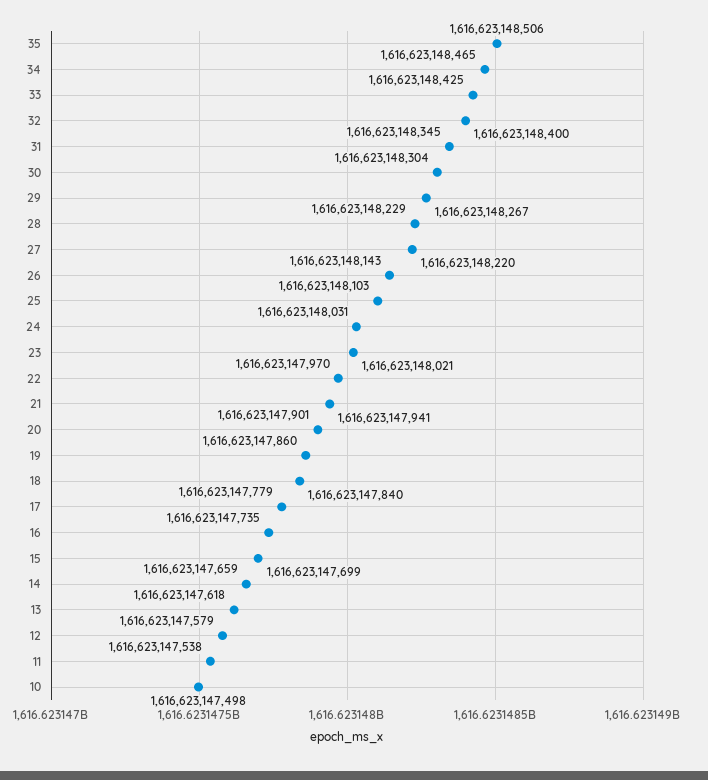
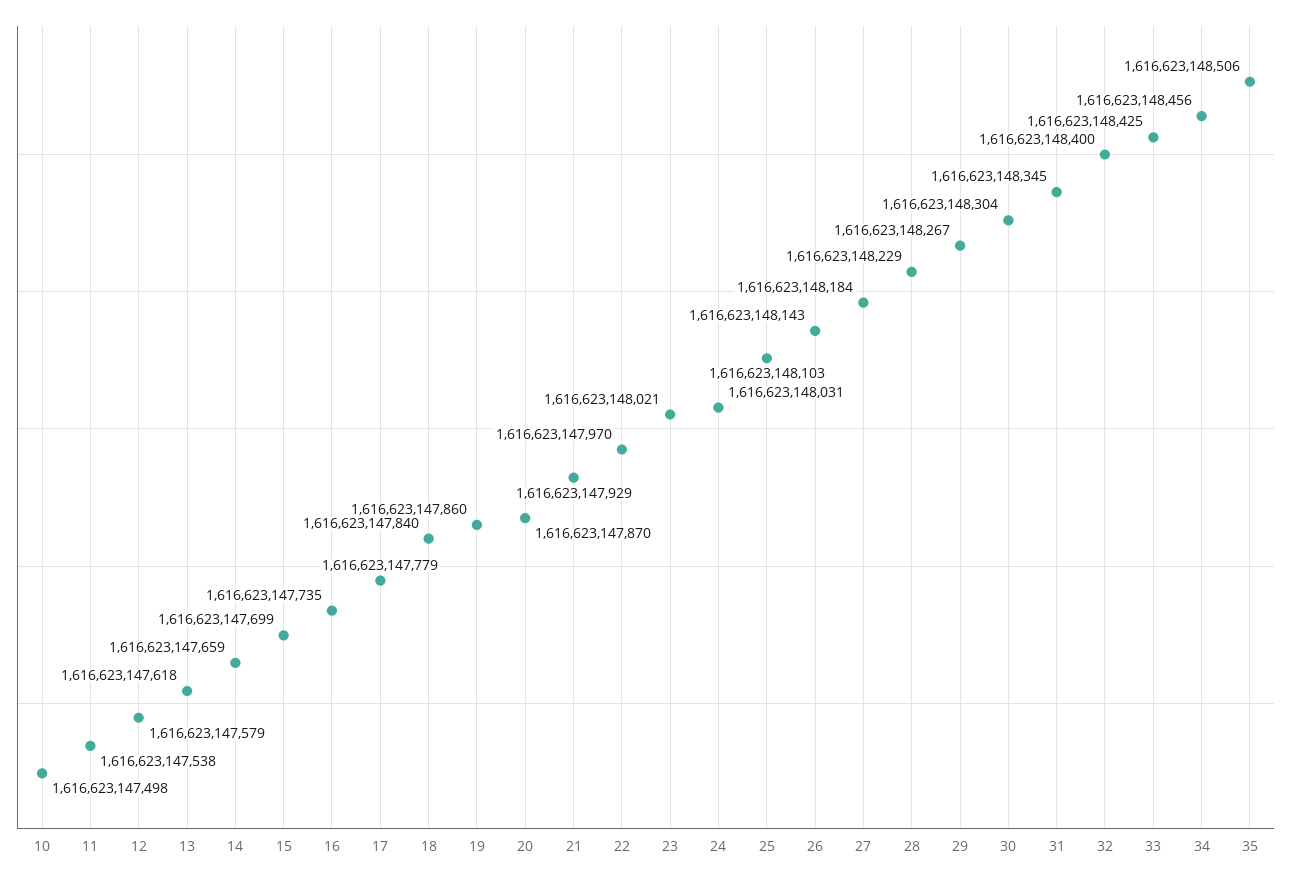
  {
    "35": 1616623148506,
-   "34": 1616623148465,
+   "34": 1616623148456,
    "33": 1616623148425,
    "32": 1616623148400,
    "31": 1616623148345,
    "30": 1616623148304,
    "29": 1616623148267,
    "28": 1616623148229,
-   "27": 1616623148220,
+   "27": 1616623148184,
    "26": 1616623148143,
    "25": 1616623148103,
    "24": 1616623148031,
    "23": 1616623148021,
    "22": 1616623147970,
-   "21": 1616623147941,
+   "21": 1616623147929,
-   "20": 1616623147901,
+   "20": 1616623147870,
    "19": 1616623147860,
    "18": 1616623147840,
    "17": 1616623147779,
    "16": 1616623147735,
    "15": 1616623147699,
    "14": 1616623147659,
    "13": 1616623147618,
    "12": 1616623147579,
    "11": 1616623147538,
    "10": 1616623147498
  }

